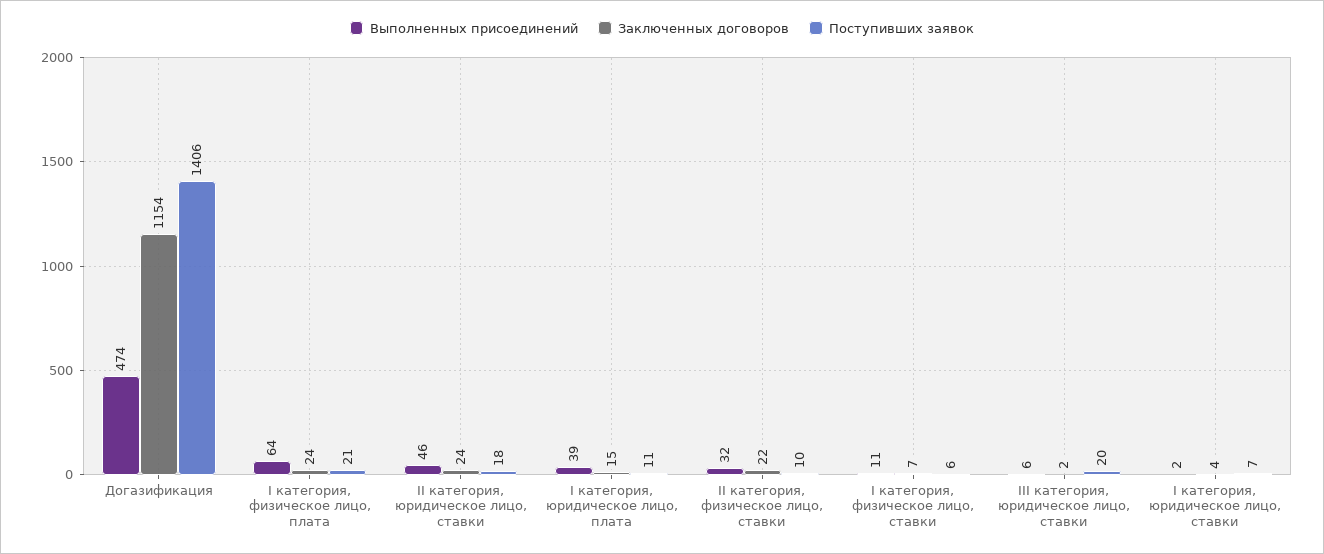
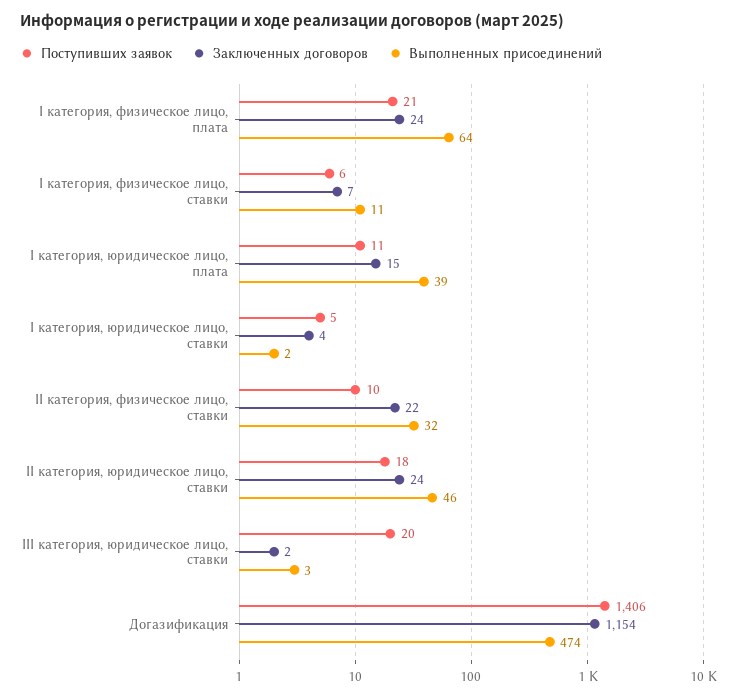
  {
    "Выполненных присоединений": {
      "Догазификация": 474,
      "I категория, физическое лицо, плата": 64,
      "II категория, юридическое лицо, ставки": 46,
      "I категория, юридическое лицо, плата": 39,
      "II категория, физическое лицо, ставки": 32,
      "I категория, физическое лицо, ставки": 11,
-     "III категория, юридическое лицо, ставки": 6,
+     "III категория, юридическое лицо, ставки": 3,
      "I категория, юридическое лицо, ставки": 2
    },
    "Заключенных договоров": {
      "Догазификация": 1154,
      "I категория, физическое лицо, плата": 24,
      "II категория, юридическое лицо, ставки": 24,
      "I категория, юридическое лицо, плата": 15,
      "II категория, физическое лицо, ставки": 22,
      "I категория, физическое лицо, ставки": 7,
      "III категория, юридическое лицо, ставки": 2,
      "I категория, юридическое лицо, ставки": 4
    },
    "Поступивших заявок": {
      "Догазификация": 1406,
      "I категория, физическое лицо, плата": 21,
      "II категория, юридическое лицо, ставки": 18,
      "I категория, юридическое лицо, плата": 11,
      "II категория, физическое лицо, ставки": 10,
      "I категория, физическое лицо, ставки": 6,
      "III категория, юридическое лицо, ставки": 20,
-     "I категория, юридическое лицо, ставки": 7
+     "I категория, юридическое лицо, ставки": 5
    }
  }

